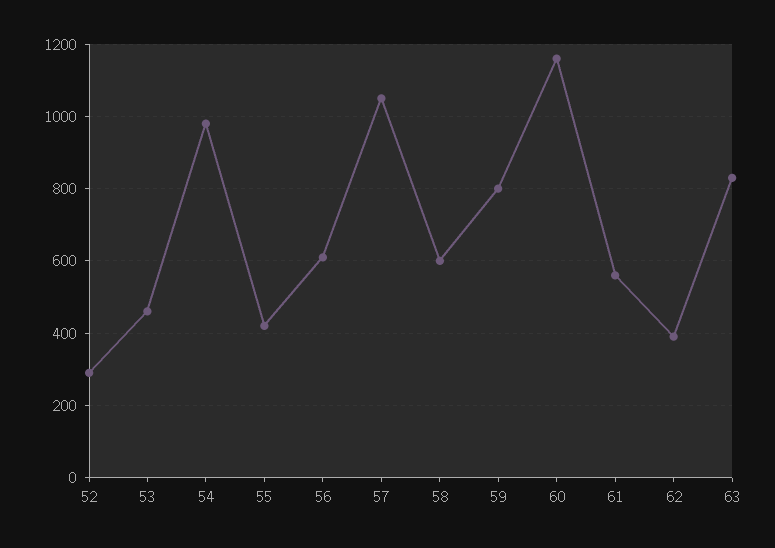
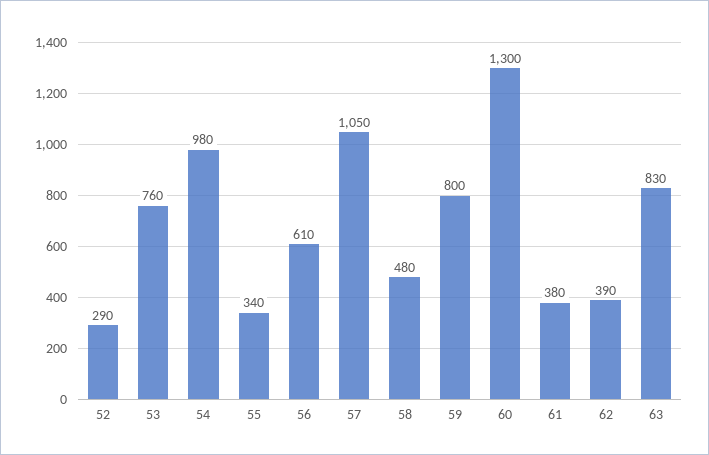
  {
    "52": 290,
-   "53": 460,
+   "53": 760,
    "54": 980,
-   "55": 420,
+   "55": 340,
    "56": 610,
    "57": 1050,
-   "58": 600,
+   "58": 480,
    "59": 800,
-   "60": 1160,
+   "60": 1300,
-   "61": 560,
+   "61": 380,
    "62": 390,
    "63": 830
  }

